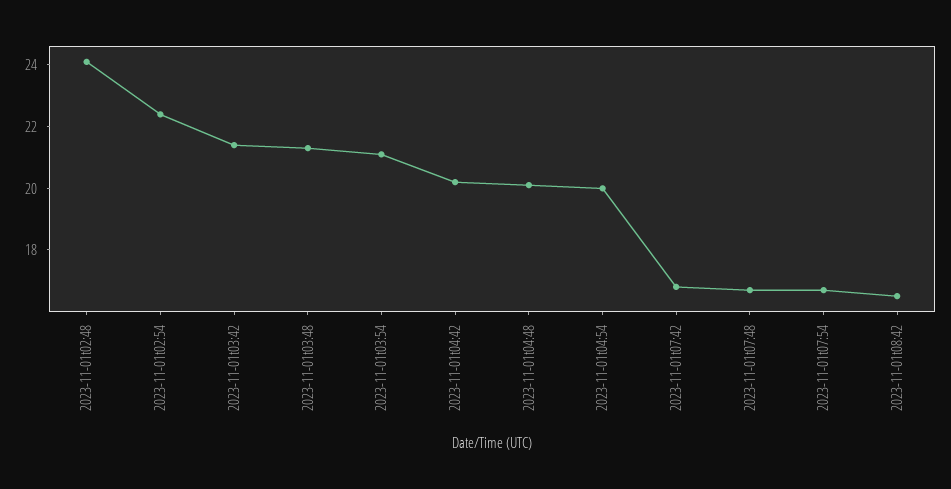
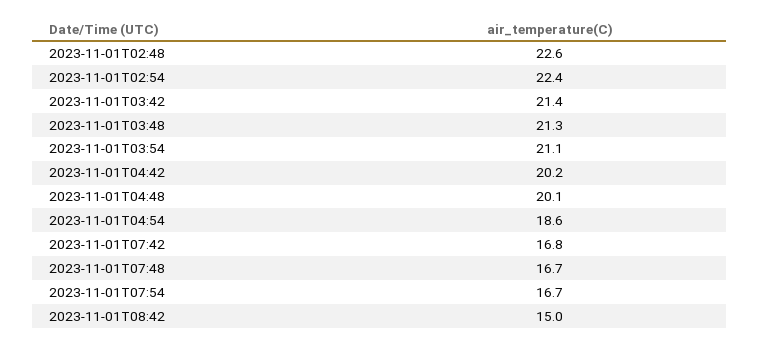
  {
-   "2023-11-01t02:48": 24,
+   "2023-11-01t02:48": 22.6,
    "2023-11-01t02:54": 22.4,
    "2023-11-01t03:42": 21.4,
    "2023-11-01t03:48": 21.3,
    "2023-11-01t03:54": 21.1,
    "2023-11-01t04:42": 20.2,
    "2023-11-01t04:48": 20.1,
-   "2023-11-01t04:54": 20,
+   "2023-11-01t04:54": 18.6,
    "2023-11-01t07:42": 16.8,
    "2023-11-01t07:48": 16.7,
    "2023-11-01t07:54": 16.7,
-   "2023-11-01t08:42": 16.5
+   "2023-11-01t08:42": 15
  }

